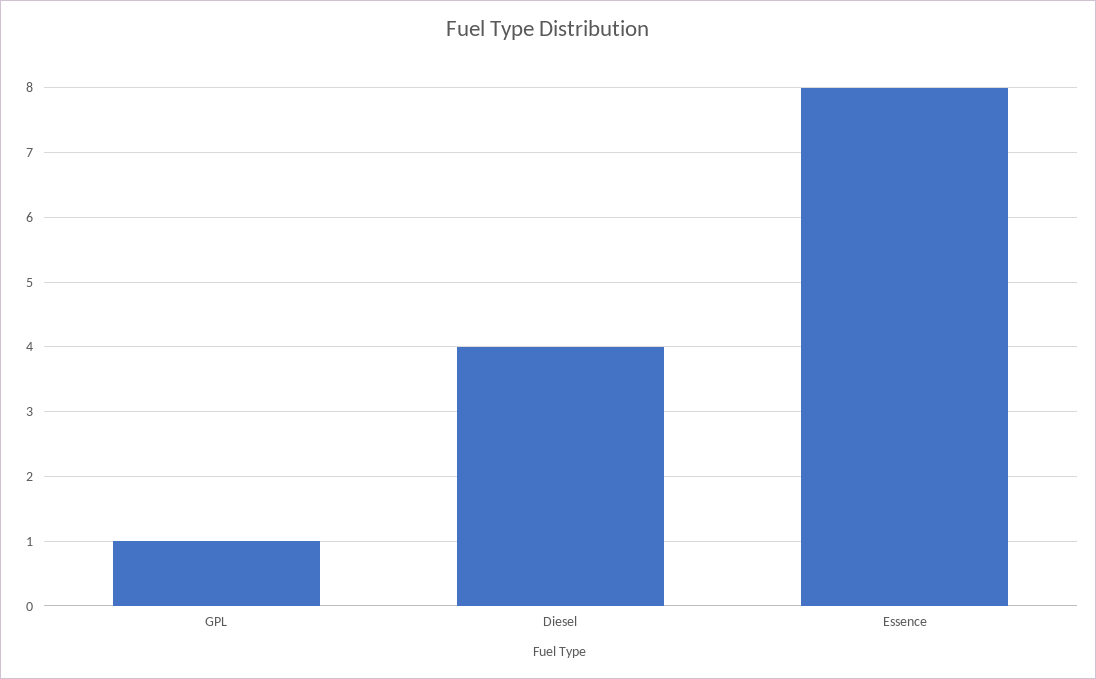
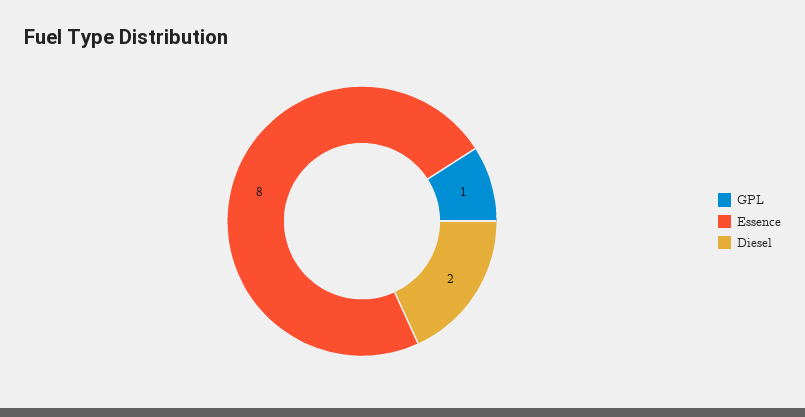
  {
    "GPL": 1,
-   "Diesel": 4,
+   "Diesel": 2,
    "Essence": 8
  }

